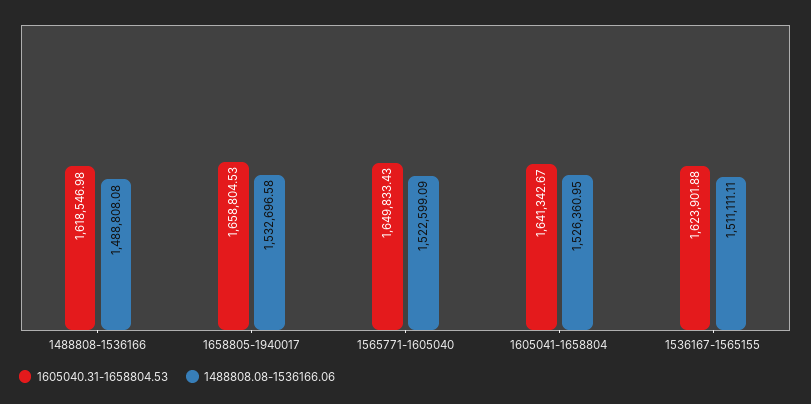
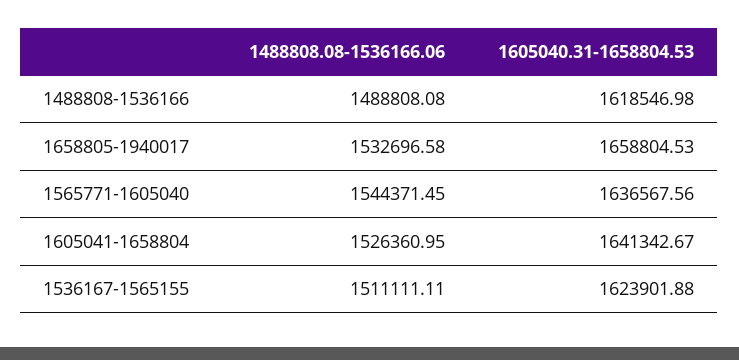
  {
    "1605040.31-1658804.53": {
      "1488808-1536166": 1618546.98,
      "1658805-1940017": 1658804.53,
-     "1565771-1605040": 1649833.43,
+     "1565771-1605040": 1636567.56,
      "1605041-1658804": 1641342.67,
      "1536167-1565155": 1623901.88
    },
    "1488808.08-1536166.06": {
      "1488808-1536166": 1488808.08,
      "1658805-1940017": 1532696.58,
-     "1565771-1605040": 1522599.09,
+     "1565771-1605040": 1544371.45,
      "1605041-1658804": 1526360.95,
      "1536167-1565155": 1511111.11
    }
  }

